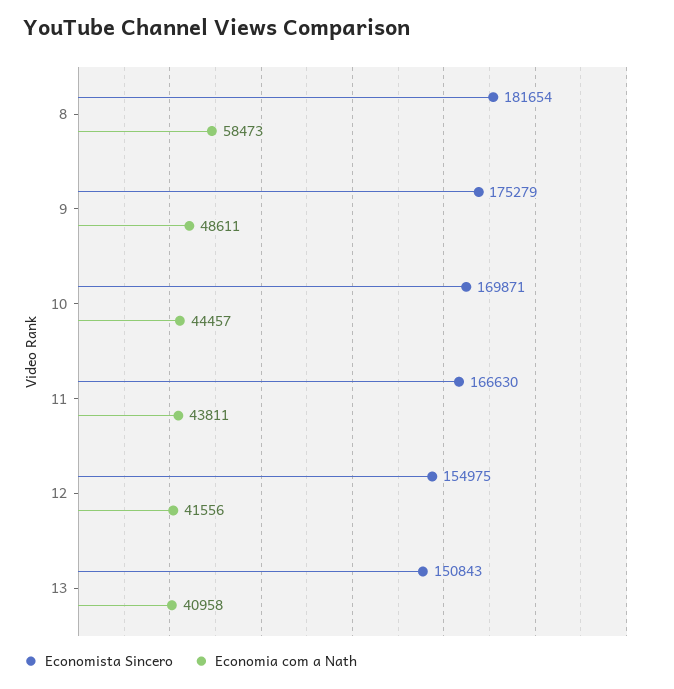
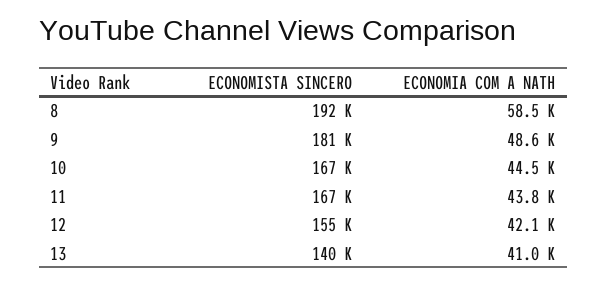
  {
    "Economista Sincero": {
-     "8": 181654,
+     "8": 192000,
-     "9": 175279,
+     "9": 181000,
-     "10": 169871,
+     "10": 167000,
      "11": 166630,
      "12": 154975,
-     "13": 150843
+     "13": 140000
    },
    "Economia com a Nath": {
      "8": 58473,
      "9": 48611,
      "10": 44457,
      "11": 43811,
-     "12": 41556,
+     "12": 42100,
      "13": 40958
    }
  }

